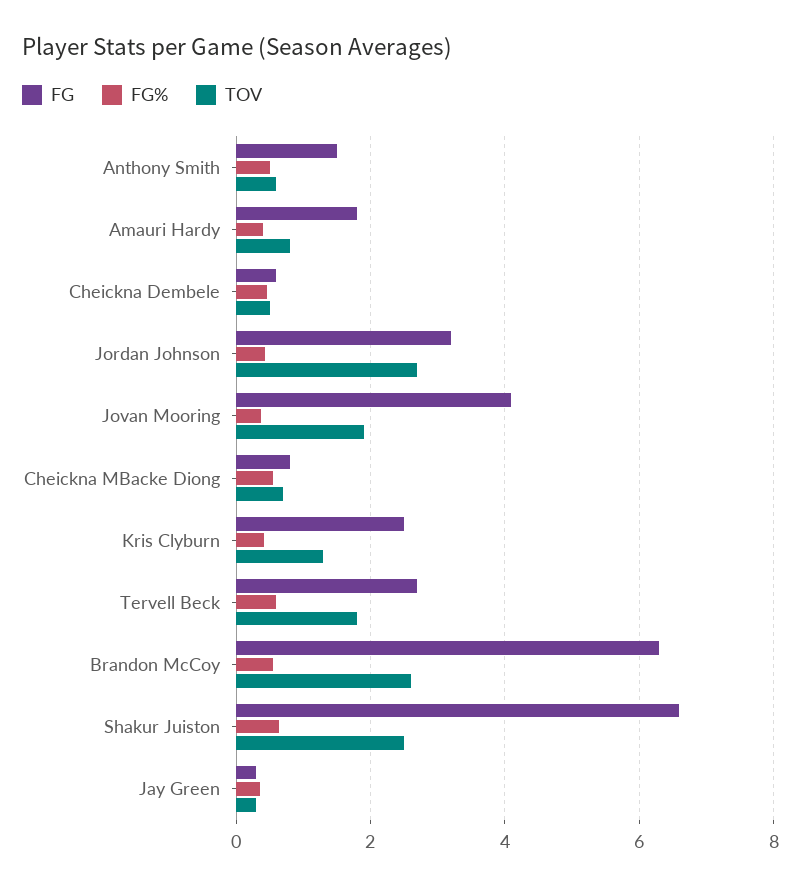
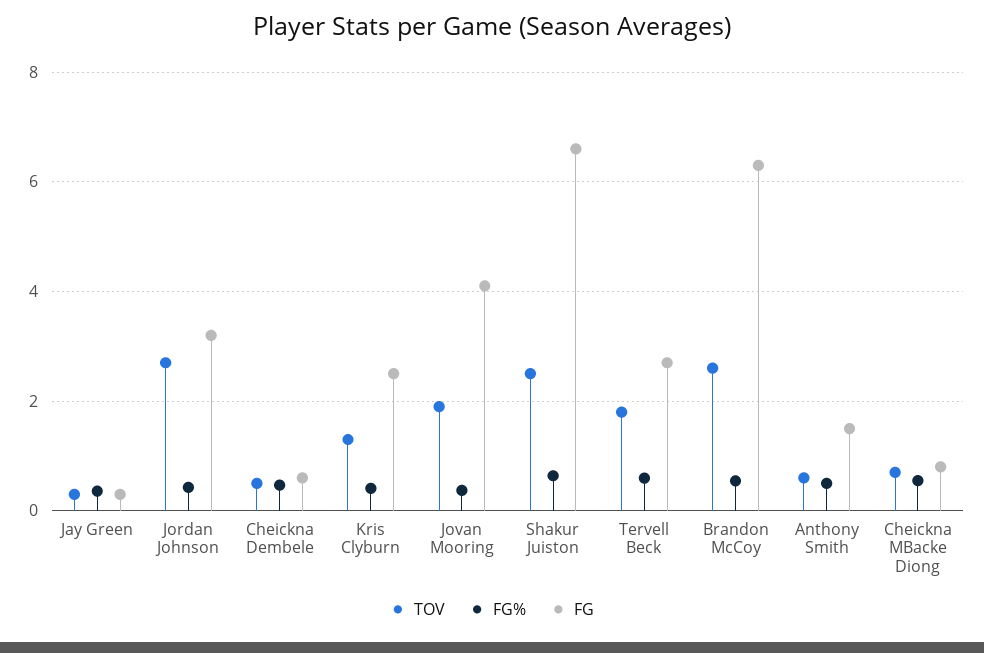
  {
    "FG": {
      "Anthony Smith": 1.6,
-     "Amauri Hardy": 1.8,
      "Cheickna Dembele": 0.6,
      "Jordan Johnson": 3.2,
      "Jovan Mooring": 4.2,
      "Cheickna MBacke Diong": 0.8,
      "Kris Clyburn": 2.6,
      "Tervell Beck": 2.8,
      "Brandon McCoy": 6.4,
      "Shakur Juiston": 6.6,
      "Jay Green": 0.4
    },
    "FG%": {
      "Anthony Smith": 0.6,
-     "Amauri Hardy": 0.4,
      "Cheickna Dembele": 0.4,
      "Jordan Johnson": 0.4,
      "Jovan Mooring": 0.4,
      "Cheickna MBacke Diong": 0.6,
      "Kris Clyburn": 0.4,
      "Tervell Beck": 0.6,
      "Brandon McCoy": 0.6,
      "Shakur Juiston": 0.6,
      "Jay Green": 0.4
    },
    "TOV": {
      "Anthony Smith": 0.6,
-     "Amauri Hardy": 0.8,
      "Cheickna Dembele": 0.6,
      "Jordan Johnson": 2.8,
      "Jovan Mooring": 2,
      "Cheickna MBacke Diong": 0.8,
      "Kris Clyburn": 1.4,
      "Tervell Beck": 1.8,
      "Brandon McCoy": 2.6,
      "Shakur Juiston": 2.6,
      "Jay Green": 0.4
    }
  }

